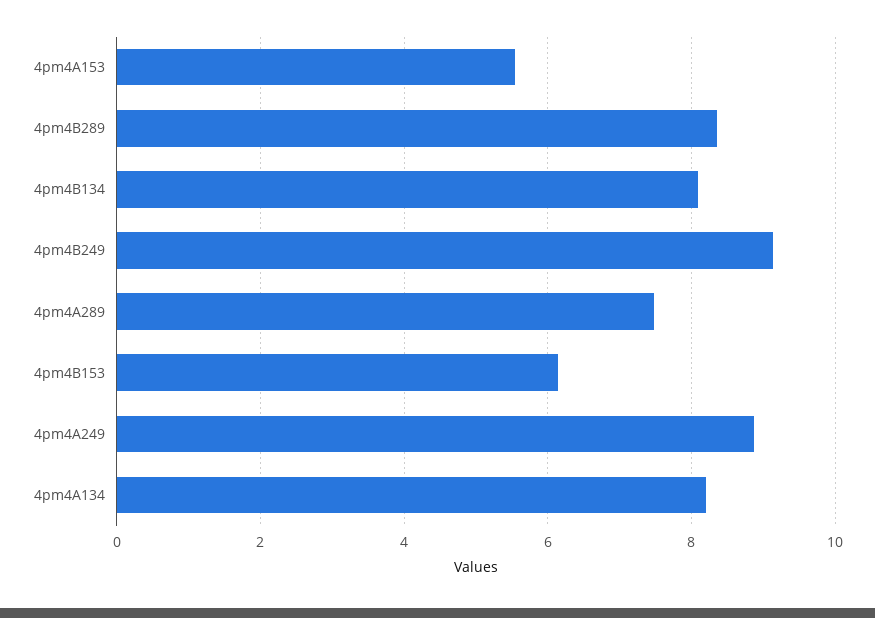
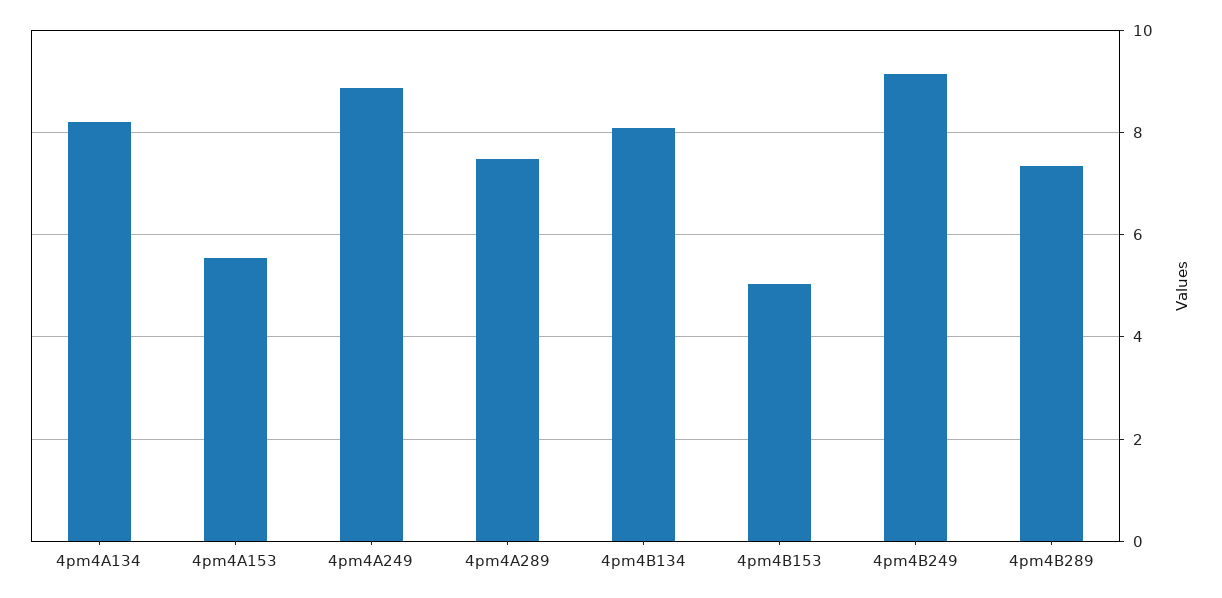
  {
    "4pm4A153": 5.6,
-   "4pm4B289": 8.4,
+   "4pm4B289": 7.4,
    "4pm4B134": 8,
    "4pm4B249": 9.2,
    "4pm4A289": 7.4,
-   "4pm4B153": 6.2,
+   "4pm4B153": 5,
    "4pm4A249": 8.8,
    "4pm4A134": 8.2
  }

